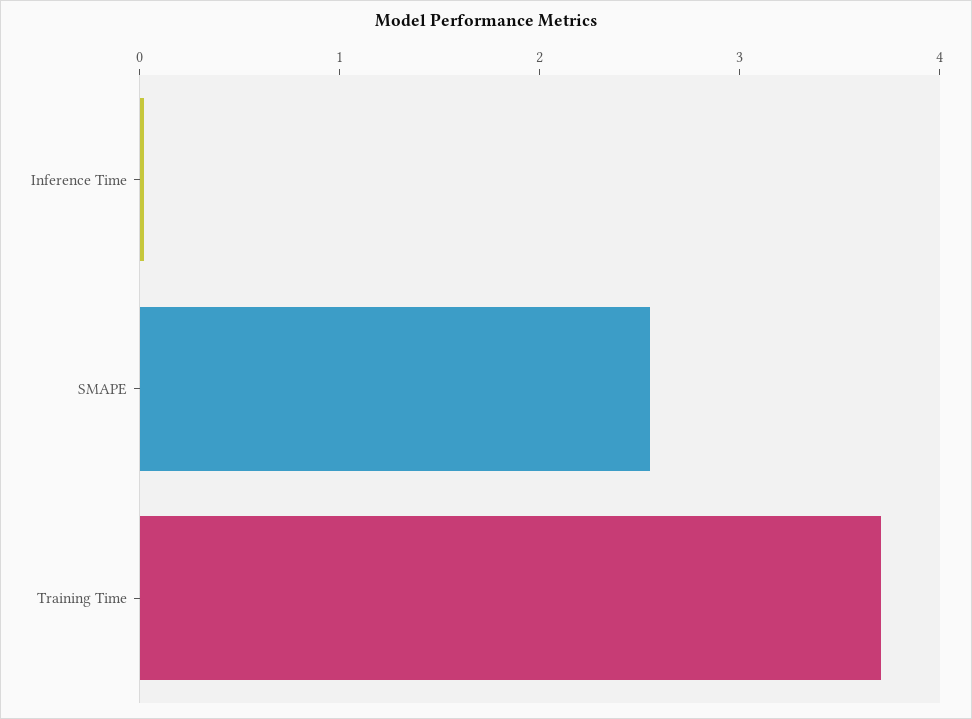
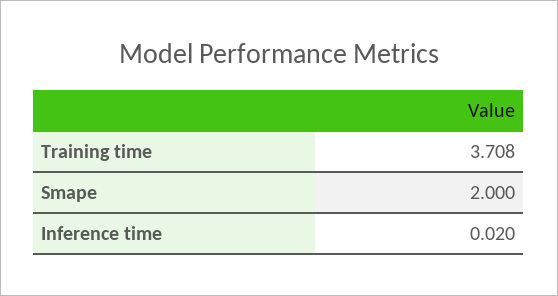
  {
    "Inference Time": 0.02,
-   "SMAPE": 2.6,
+   "SMAPE": 2,
    "Training Time": 3.708
  }

